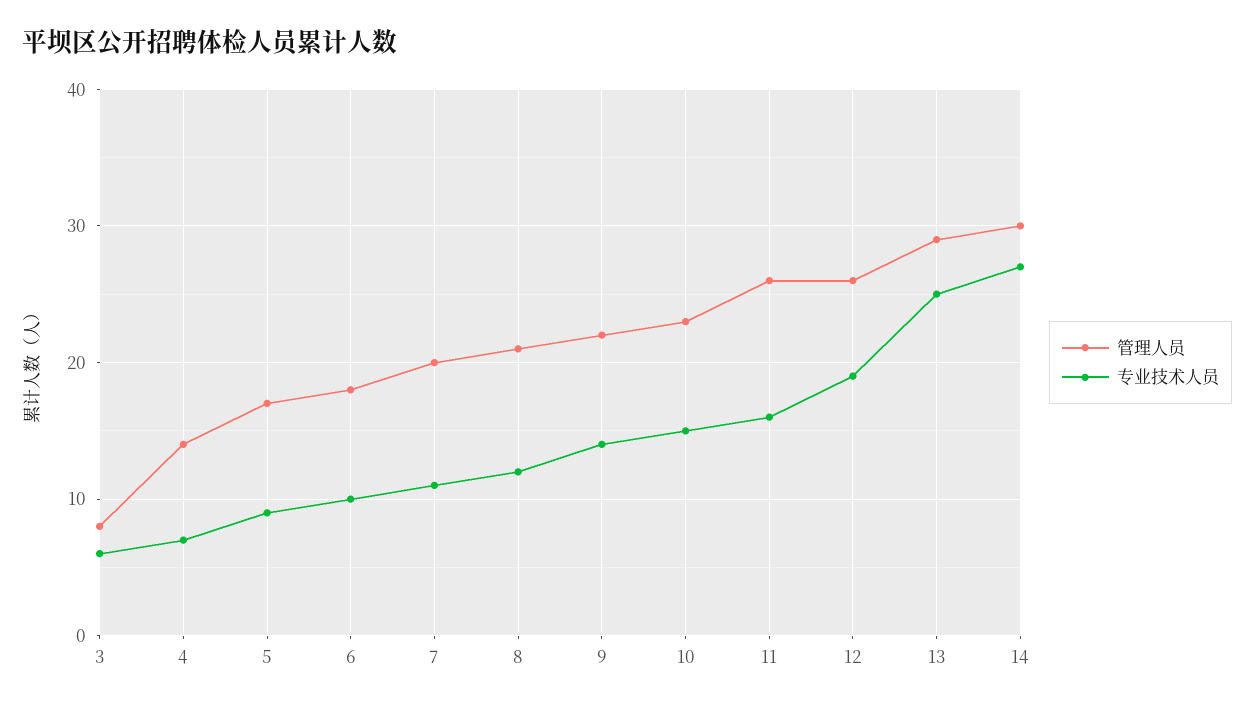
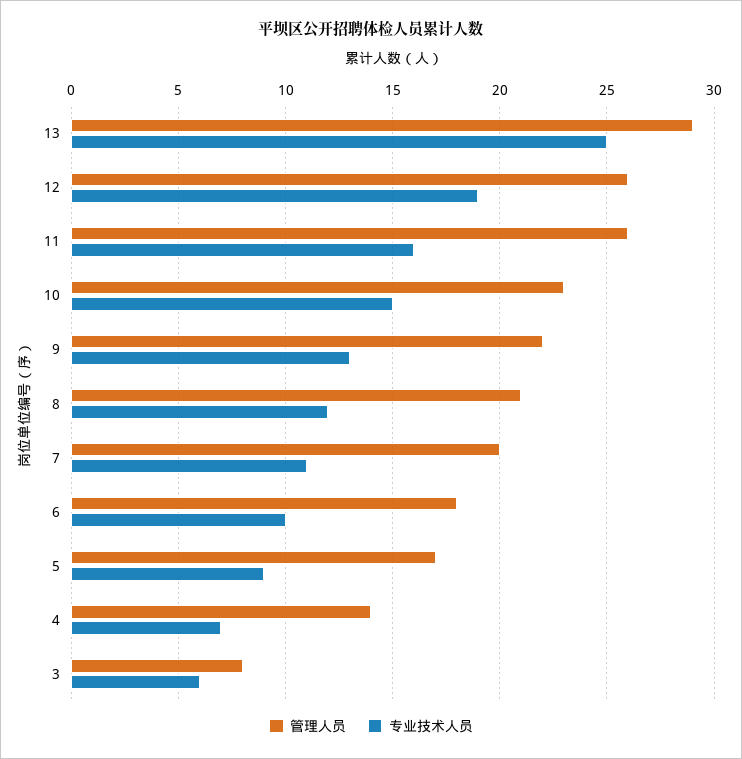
  {
    "管理人员": {
      "3": 8,
      "4": 14,
      "5": 17,
      "6": 18,
      "7": 20,
      "8": 21,
      "9": 22,
      "10": 23,
      "11": 26,
      "12": 26,
-     "13": 29,
+     "13": 29
-     "14": 30
    },
    "专业技术人员": {
      "3": 6,
      "4": 7,
      "5": 9,
      "6": 10,
      "7": 11,
      "8": 12,
-     "9": 14,
+     "9": 13,
      "10": 15,
      "11": 16,
      "12": 19,
-     "13": 25,
+     "13": 25
-     "14": 27
    }
  }

